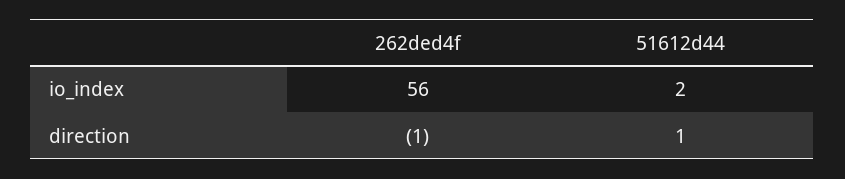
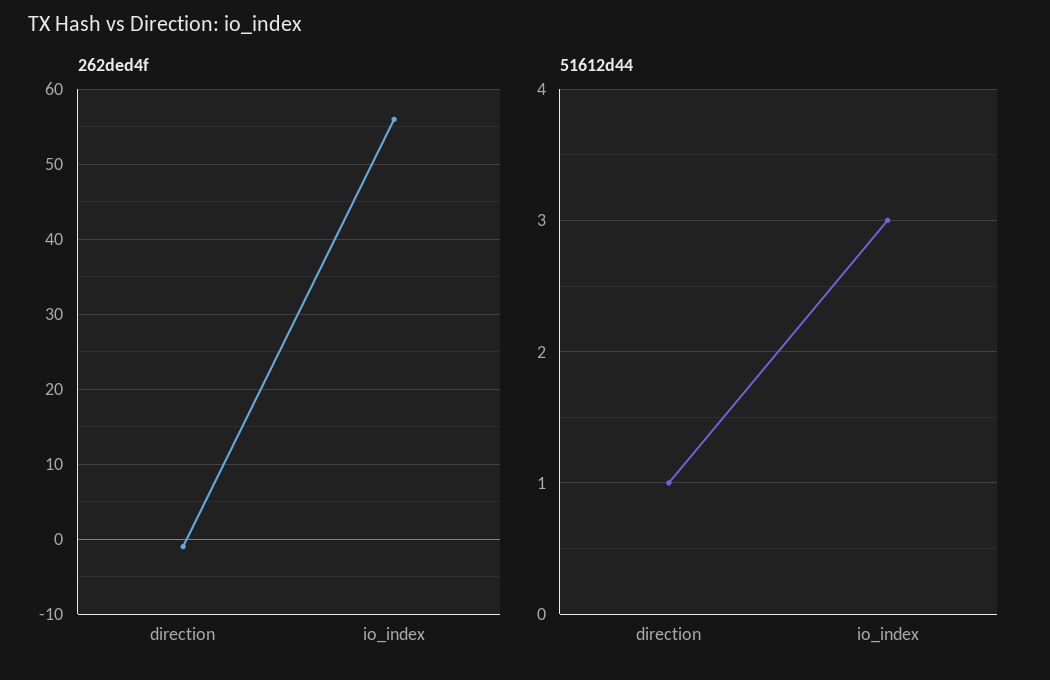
  {
    "262ded4f": {
      "io_index": 56,
      "direction": -1
    },
    "51612d44": {
-     "io_index": 2,
+     "io_index": 3,
      "direction": 1
    }
  }

